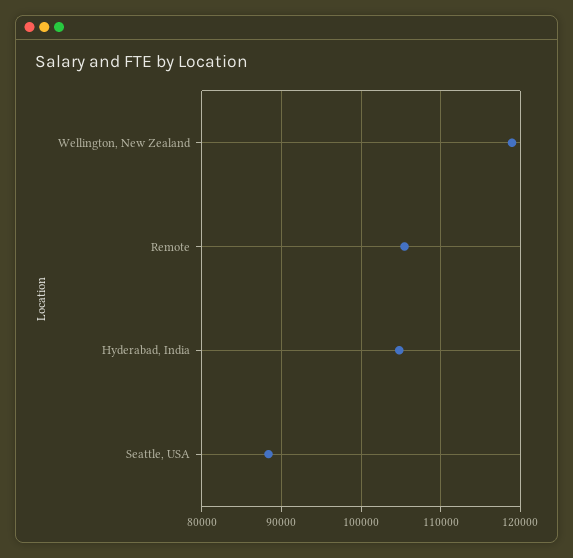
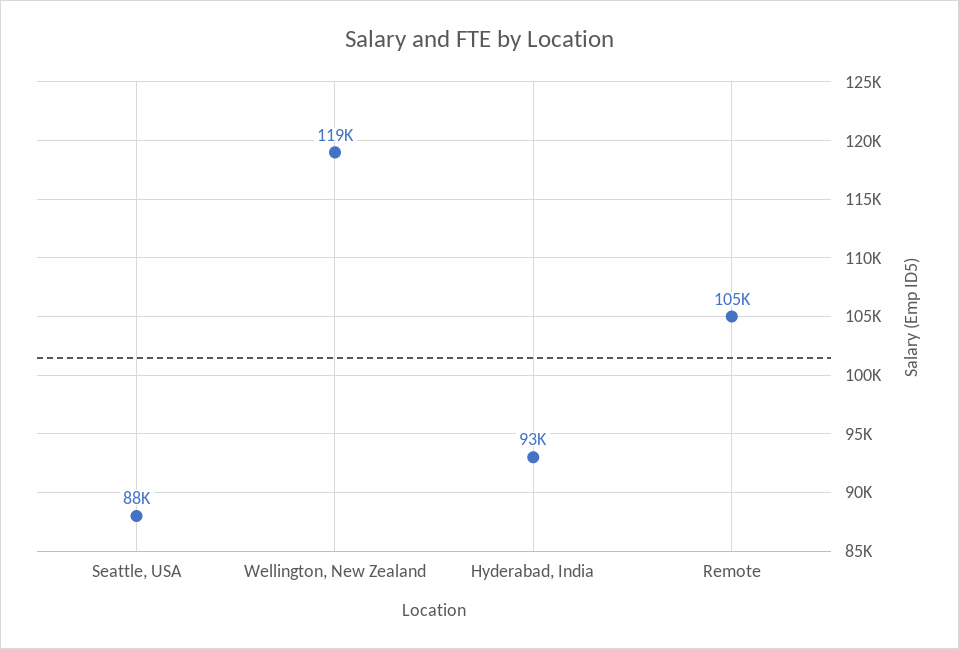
  {
    "Wellington, New Zealand": 119000,
    "Remote": 105000,
-   "Hyderabad, India": 105000,
+   "Hyderabad, India": 93000,
    "Seattle, USA": 88000
  }

